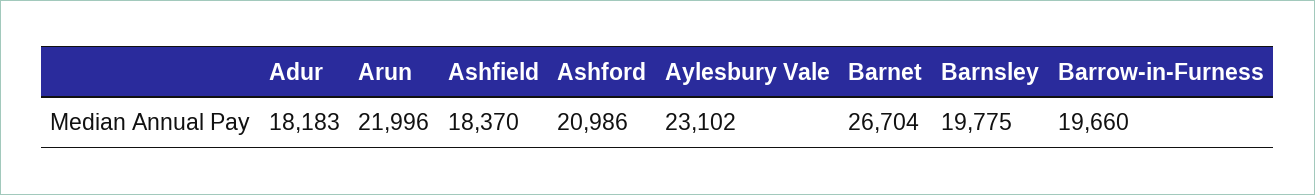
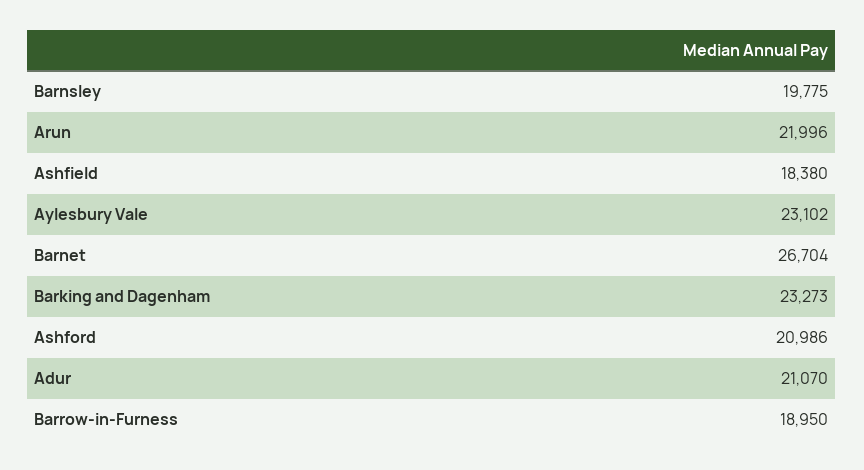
  {
-   "Adur": 18183,
+   "Adur": 21070,
    "Arun": 21996,
-   "Ashfield": 18370,
+   "Ashfield": 18380,
    "Ashford": 20986,
    "Aylesbury Vale": 23102,
    "Barnet": 26704,
    "Barnsley": 19775,
-   "Barrow-in-Furness": 19660
+   "Barrow-in-Furness": 18950,
+   "Barking and Dagenham": 23273
  }

